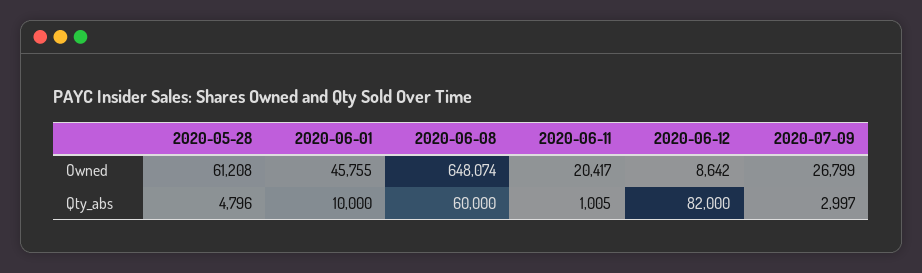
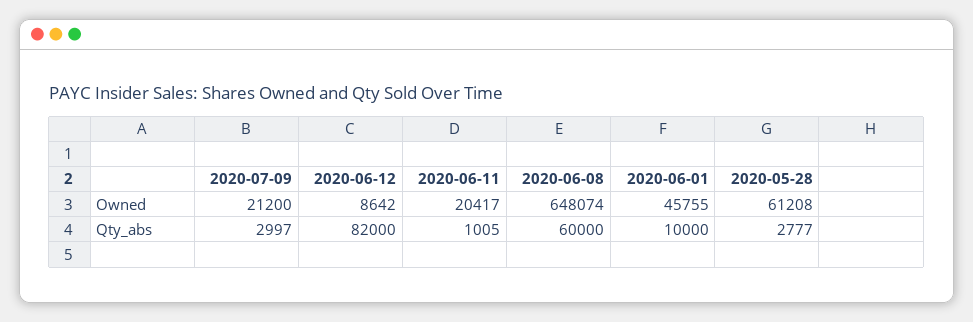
  {
    "2020-05-28": {
      "Owned": 61208,
-     "Qty_abs": 4796
+     "Qty_abs": 2777
    },
    "2020-06-01": {
      "Owned": 45755,
      "Qty_abs": 10000
    },
    "2020-06-08": {
      "Owned": 648074,
      "Qty_abs": 60000
    },
    "2020-06-11": {
      "Owned": 20417,
      "Qty_abs": 1005
    },
    "2020-06-12": {
      "Owned": 8642,
      "Qty_abs": 82000
    },
    "2020-07-09": {
-     "Owned": 26799,
+     "Owned": 21200,
      "Qty_abs": 2997
    }
  }

